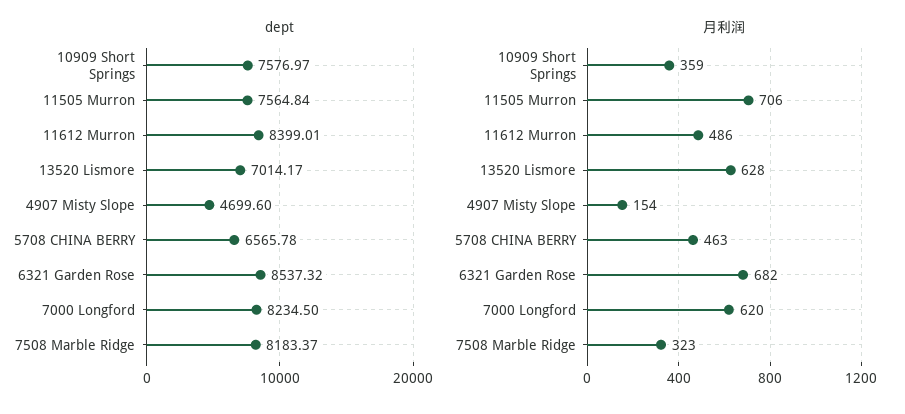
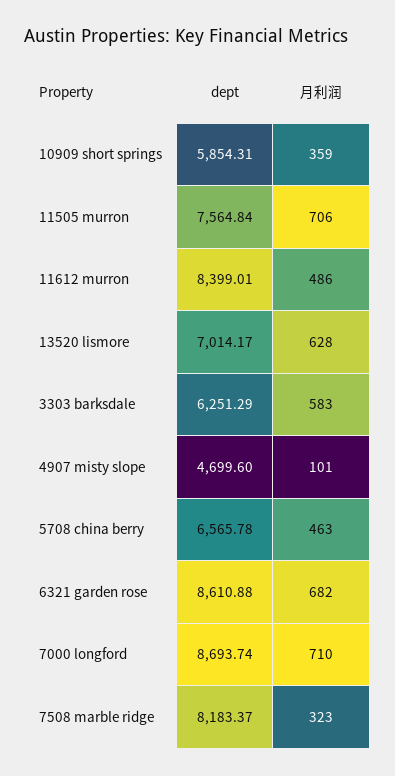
  {
    "dept": {
-     "10909 Short Springs": 7576.97,
+     "10909 Short Springs": 5854.31,
      "11505 Murron": 7564.84,
      "11612 Murron": 8399.01,
      "13520 Lismore": 7014.17,
      "4907 Misty Slope": 4699.6,
      "5708 CHINA BERRY": 6565.78,
-     "6321 Garden Rose": 8537.32,
+     "6321 Garden Rose": 8610.88,
-     "7000 Longford": 8234.5,
+     "7000 Longford": 8693.74,
-     "7508 Marble Ridge": 8183.37
+     "7508 Marble Ridge": 8183.37,
+     "3303 barksdale": 6251.29
    },
    "月利润": {
      "10909 Short Springs": 359,
      "11505 Murron": 706,
      "11612 Murron": 486,
      "13520 Lismore": 628,
-     "4907 Misty Slope": 154,
+     "4907 Misty Slope": 101,
      "5708 CHINA BERRY": 463,
      "6321 Garden Rose": 682,
-     "7000 Longford": 620,
+     "7000 Longford": 710,
-     "7508 Marble Ridge": 323
+     "7508 Marble Ridge": 323,
+     "3303 barksdale": 583
    }
  }

